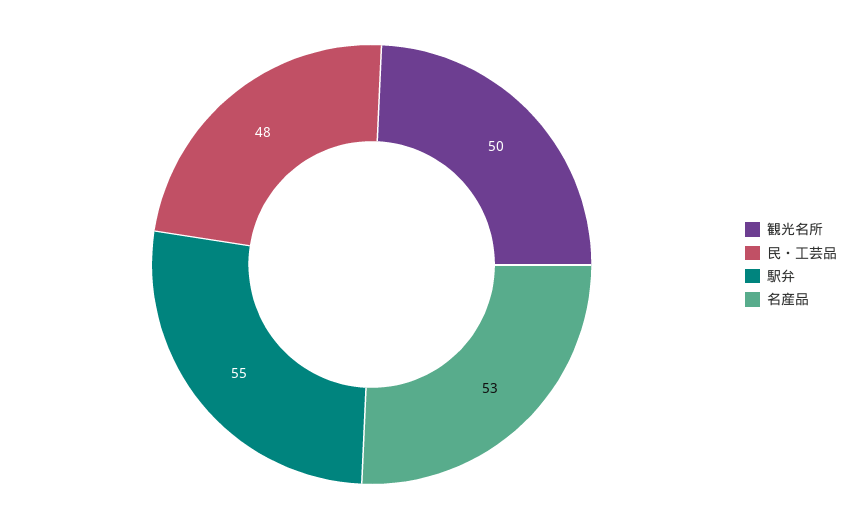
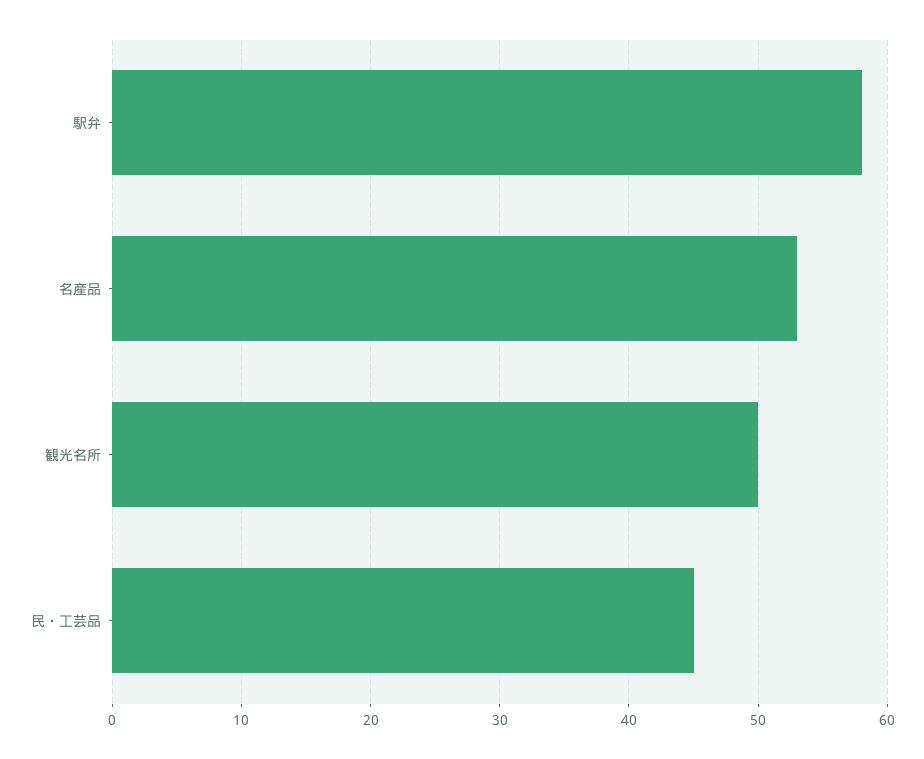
  {
    "観光名所": 50,
-   "民・工芸品": 48,
+   "民・工芸品": 45,
-   "駅弁": 55,
+   "駅弁": 58,
    "名産品": 53
  }

